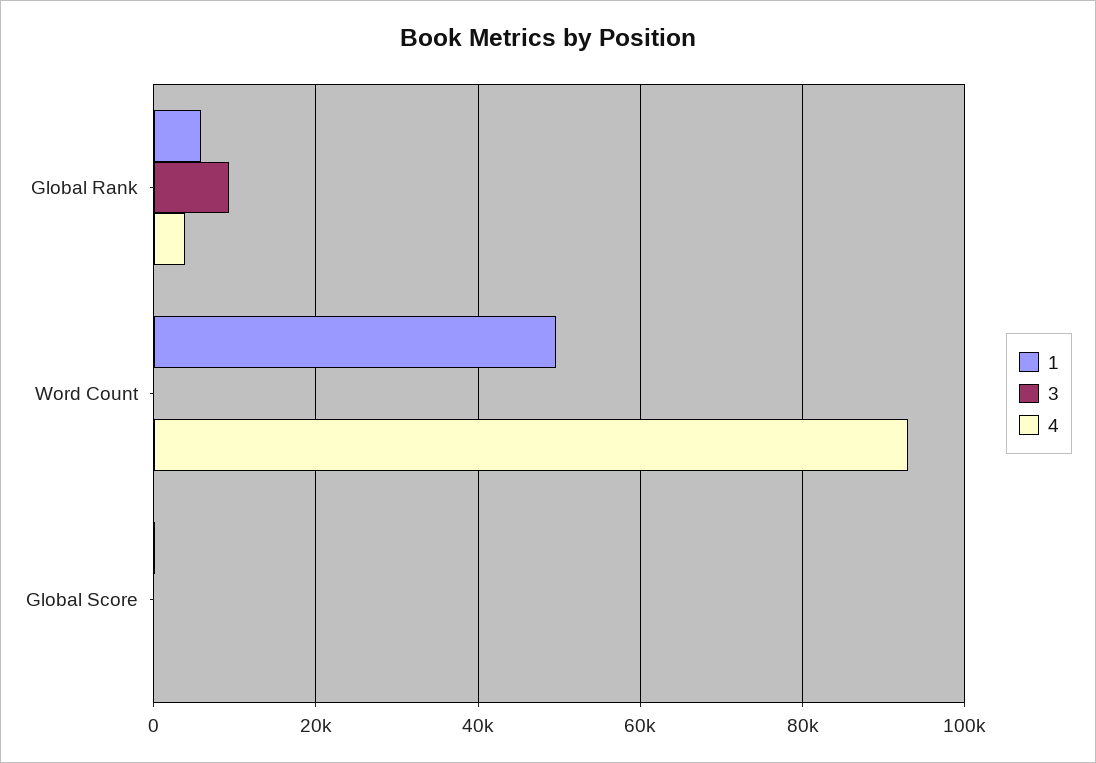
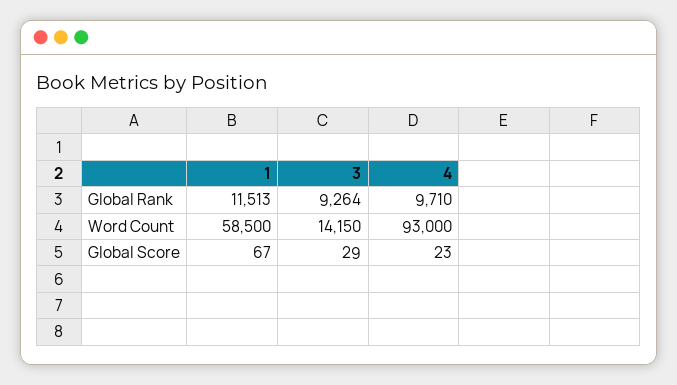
  {
    "1": {
-     "Global Rank": 6000,
+     "Global Rank": 11513,
-     "Word Count": 50000,
+     "Word Count": 58500,
      "Global Score": 67
    },
    "3": {
      "Global Rank": 9264,
-     "Word Count": 0,
+     "Word Count": 14150,
      "Global Score": 29
    },
    "4": {
-     "Global Rank": 4000,
+     "Global Rank": 9710,
      "Word Count": 93000,
      "Global Score": 23
    }
  }

